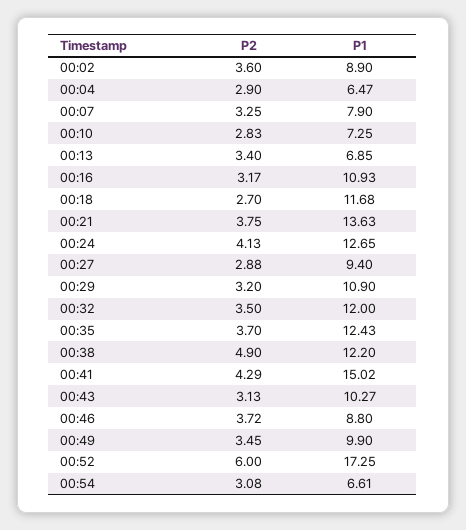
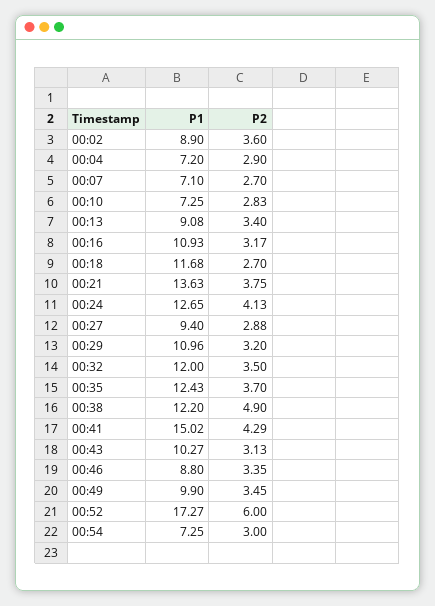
  {
    "P2": {
      "00:02": 3.6,
      "00:04": 2.9,
-     "00:07": 3.25,
+     "00:07": 2.7,
      "00:10": 2.83,
      "00:13": 3.4,
      "00:16": 3.17,
      "00:18": 2.7,
      "00:21": 3.75,
      "00:24": 4.13,
      "00:27": 2.88,
      "00:29": 3.2,
      "00:32": 3.5,
      "00:35": 3.7,
      "00:38": 4.9,
      "00:41": 4.29,
      "00:43": 3.13,
-     "00:46": 3.72,
+     "00:46": 3.35,
      "00:49": 3.45,
      "00:52": 6,
-     "00:54": 3.08
+     "00:54": 3
    },
    "P1": {
      "00:02": 8.9,
-     "00:04": 6.47,
+     "00:04": 7.2,
-     "00:07": 7.9,
+     "00:07": 7.1,
      "00:10": 7.25,
-     "00:13": 6.85,
+     "00:13": 9.08,
      "00:16": 10.93,
      "00:18": 11.68,
      "00:21": 13.63,
      "00:24": 12.65,
      "00:27": 9.4,
-     "00:29": 10.9,
+     "00:29": 10.96,
      "00:32": 12,
      "00:35": 12.43,
      "00:38": 12.2,
      "00:41": 15.02,
      "00:43": 10.27,
      "00:46": 8.8,
      "00:49": 9.9,
-     "00:52": 17.25,
+     "00:52": 17.27,
-     "00:54": 6.61
+     "00:54": 7.25
    }
  }

